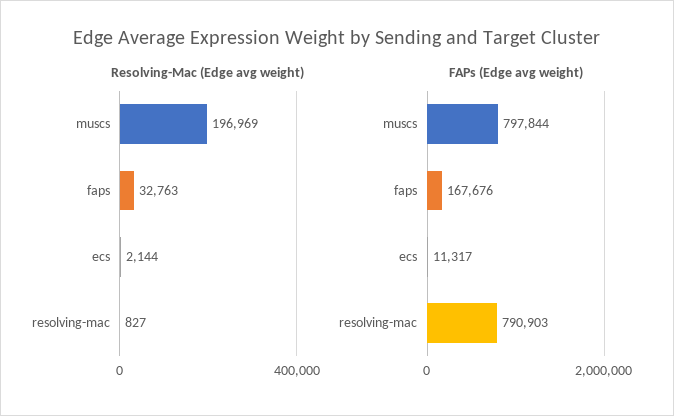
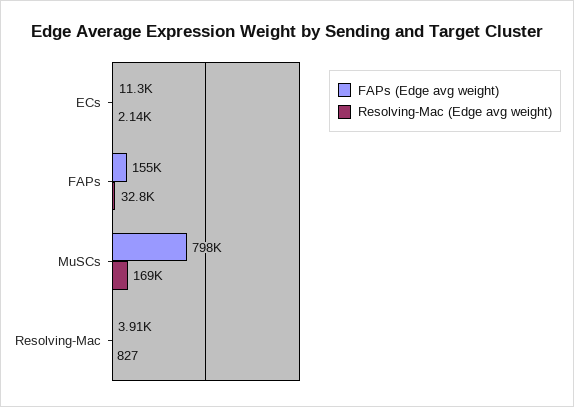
  {
    "Resolving-Mac (Edge avg weight)": {
-     "muscs": 196969,
+     "muscs": 169000,
      "faps": 32763,
      "ecs": 2144,
      "resolving-mac": 827
    },
    "FAPs (Edge avg weight)": {
      "muscs": 797844,
-     "faps": 167676,
+     "faps": 155000,
      "ecs": 11317,
-     "resolving-mac": 790903
+     "resolving-mac": 3910
    }
  }

